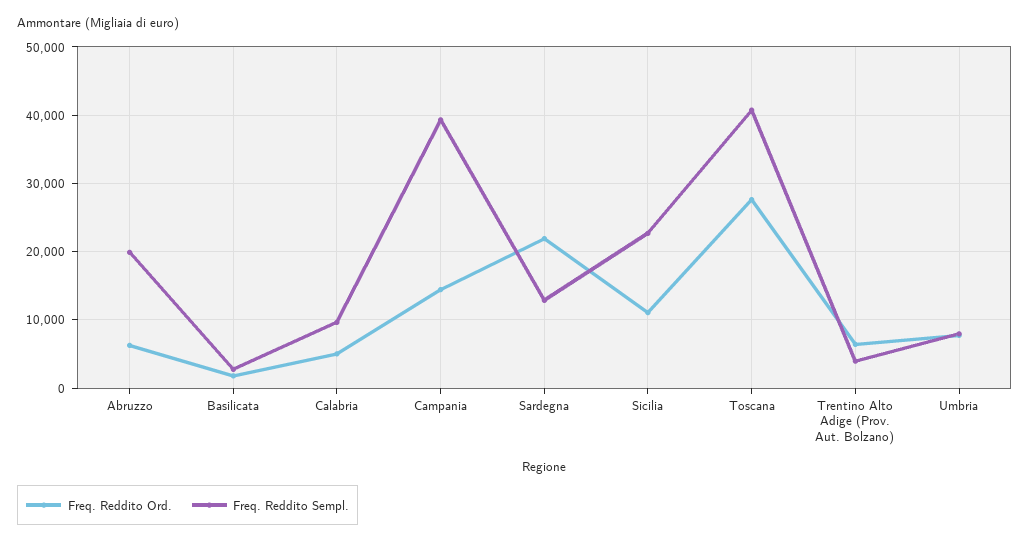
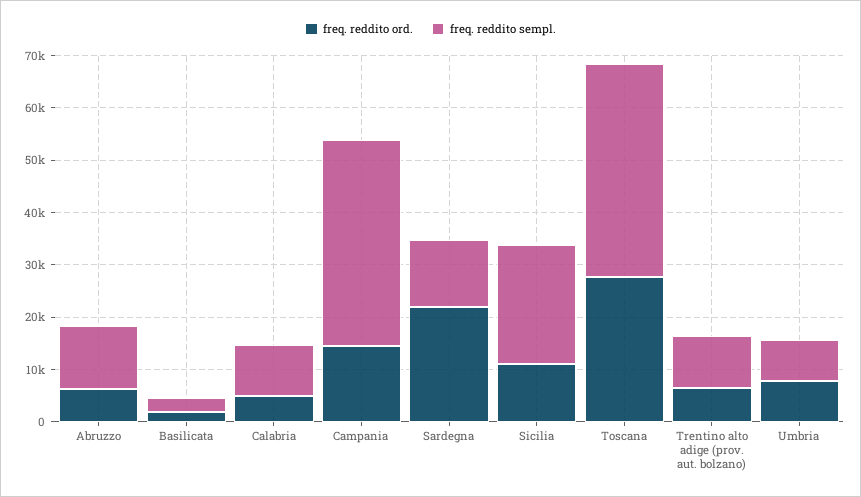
  {
    "Freq. Reddito Ord.": {
      "Abruzzo": 6000,
      "Basilicata": 2000,
      "Calabria": 5000,
      "Campania": 14000,
      "Sardegna": 22000,
      "Sicilia": 11000,
      "Toscana": 28000,
      "Trentino Alto Adige (Prov. Aut. Bolzano)": 6000,
      "Umbria": 8000
    },
    "Freq. Reddito Sempl.": {
-     "Abruzzo": 20000,
+     "Abruzzo": 12000,
      "Basilicata": 3000,
      "Calabria": 10000,
      "Campania": 39000,
      "Sardegna": 13000,
      "Sicilia": 23000,
      "Toscana": 41000,
-     "Trentino Alto Adige (Prov. Aut. Bolzano)": 4000,
+     "Trentino Alto Adige (Prov. Aut. Bolzano)": 10000,
      "Umbria": 8000
    }
  }

